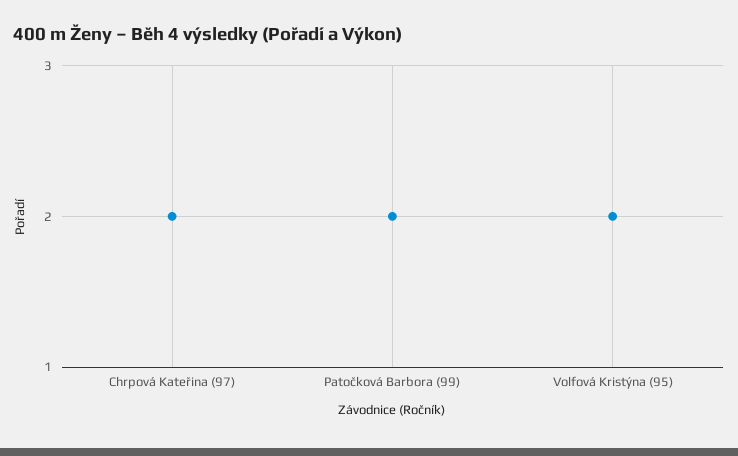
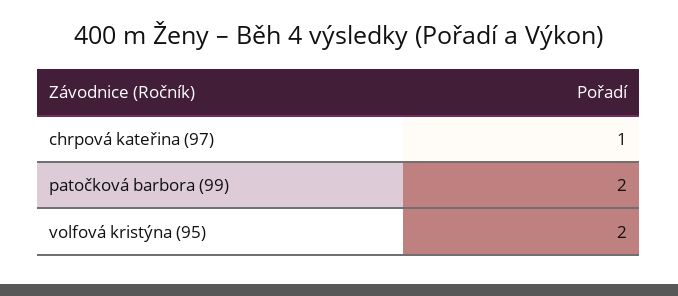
  {
-   "Chrpová Kateřina (97)": 2,
+   "Chrpová Kateřina (97)": 1,
    "Patočková Barbora (99)": 2,
    "Volfová Kristýna (95)": 2
  }

